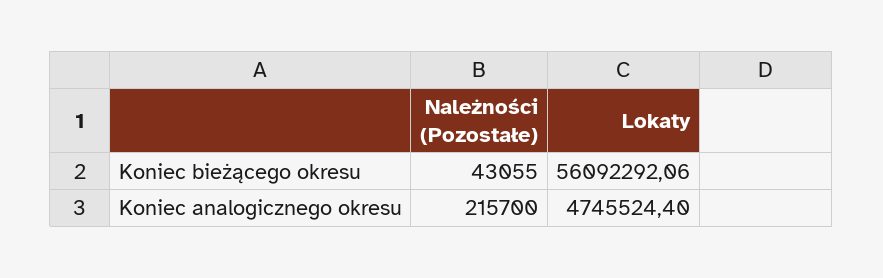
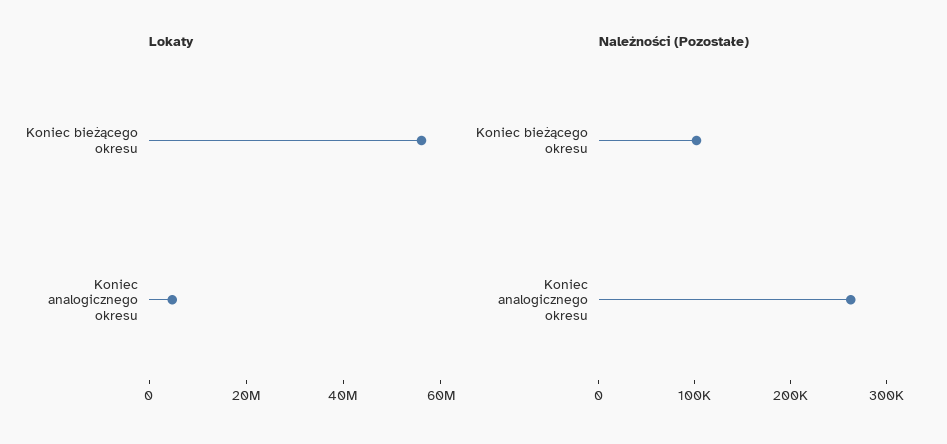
  {
    "Należności (Pozostałe)": {
-     "Koniec bieżącego okresu": 43055,
+     "Koniec bieżącego okresu": 100000,
-     "Koniec analogicznego okresu": 215700
+     "Koniec analogicznego okresu": 260000
    },
    "Lokaty": {
      "Koniec bieżącego okresu": 56092292.06,
      "Koniec analogicznego okresu": 4745524.4
    }
  }

